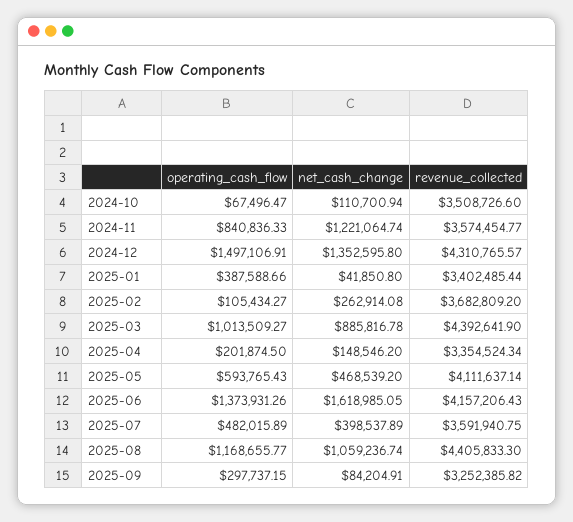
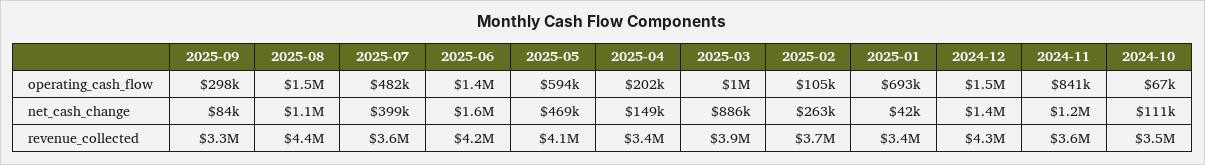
  {
    "operating_cash_flow": {
      "2024-10": 67496.47,
      "2024-11": 840836.33,
      "2024-12": 1497106.91,
-     "2025-01": 387588.66,
+     "2025-01": 693000,
      "2025-02": 105434.27,
      "2025-03": 1013509.27,
      "2025-04": 201874.5,
      "2025-05": 593765.43,
      "2025-06": 1373931.26,
      "2025-07": 482015.89,
-     "2025-08": 1168655.77,
+     "2025-08": 1500000,
      "2025-09": 297737.15
    },
    "net_cash_change": {
      "2024-10": 110700.94,
      "2024-11": 1221064.74,
      "2024-12": 1352595.8,
      "2025-01": 41850.8,
      "2025-02": 262914.08,
      "2025-03": 885816.78,
      "2025-04": 148546.2,
      "2025-05": 468539.2,
      "2025-06": 1618985.05,
      "2025-07": 398537.89,
      "2025-08": 1059236.74,
      "2025-09": 84204.91
    },
    "revenue_collected": {
      "2024-10": 3508726.6,
      "2024-11": 3574454.77,
      "2024-12": 4310765.57,
      "2025-01": 3402485.44,
      "2025-02": 3682809.2,
-     "2025-03": 4392641.9,
+     "2025-03": 3900000,
      "2025-04": 3354524.34,
      "2025-05": 4111637.14,
      "2025-06": 4157206.43,
      "2025-07": 3591940.75,
      "2025-08": 4405833.3,
      "2025-09": 3252385.82
    }
  }

